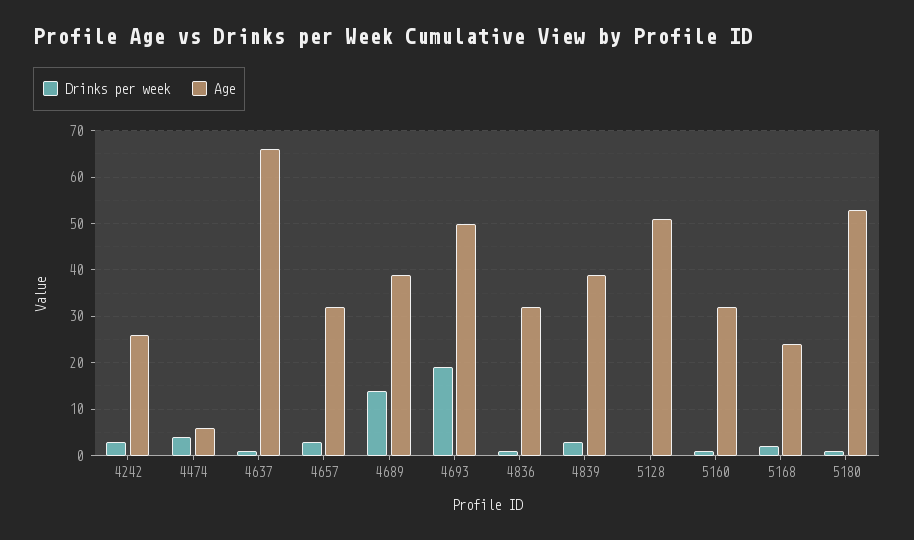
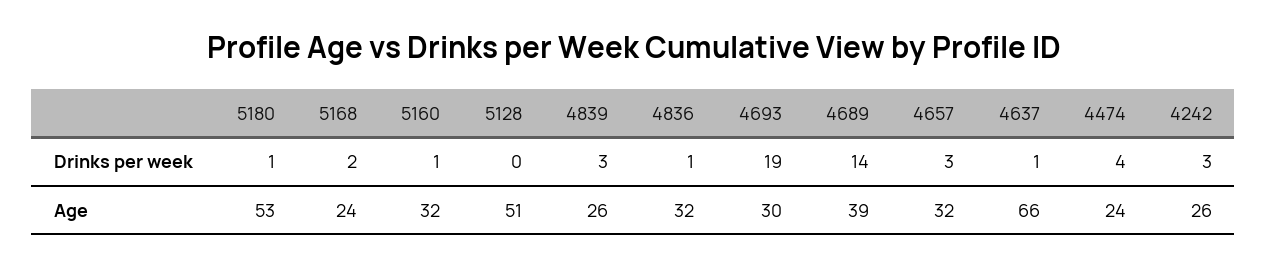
  {
    "Drinks per week": {
      "4242": 3,
      "4474": 4,
      "4637": 1,
      "4657": 3,
      "4689": 14,
      "4693": 19,
      "4836": 1,
      "4839": 3,
      "5128": 0,
      "5160": 1,
      "5168": 2,
      "5180": 1
    },
    "Age": {
      "4242": 26,
-     "4474": 5,
+     "4474": 24,
      "4637": 66,
      "4657": 32,
      "4689": 39,
-     "4693": 50,
+     "4693": 30,
      "4836": 32,
-     "4839": 40,
+     "4839": 26,
      "5128": 51,
      "5160": 32,
      "5168": 24,
      "5180": 53
    }
  }

